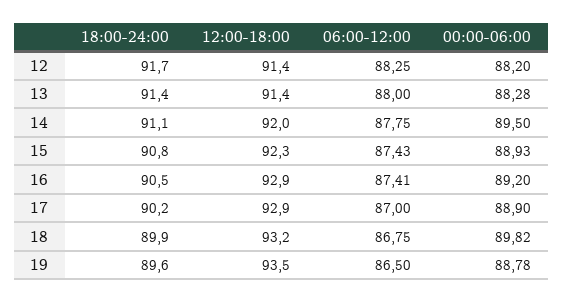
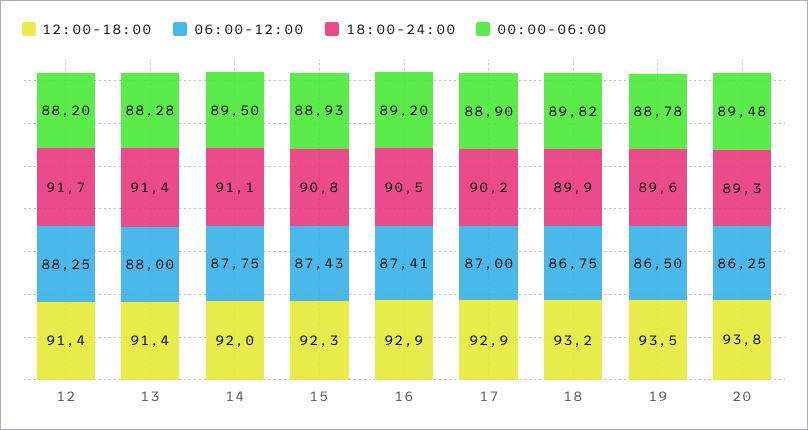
  {
    "18:00-24:00": {
      "12": 91.7,
      "13": 91.4,
      "14": 91.1,
      "15": 90.8,
      "16": 90.5,
      "17": 90.2,
      "18": 89.9,
-     "19": 89.6
+     "19": 89.6,
+     "20": 89.3
    },
    "12:00-18:00": {
      "12": 91.4,
      "13": 91.4,
      "14": 92,
      "15": 92.3,
      "16": 92.9,
      "17": 92.9,
      "18": 93.2,
-     "19": 93.5
+     "19": 93.5,
+     "20": 93.8
    },
    "06:00-12:00": {
      "12": 88.25,
      "13": 88,
      "14": 87.75,
      "15": 87.43,
      "16": 87.41,
      "17": 87,
      "18": 86.75,
-     "19": 86.5
+     "19": 86.5,
+     "20": 86.25
    },
    "00:00-06:00": {
      "12": 88.2,
      "13": 88.28,
      "14": 89.5,
      "15": 88.93,
      "16": 89.2,
      "17": 88.9,
      "18": 89.82,
-     "19": 88.78
+     "19": 88.78,
+     "20": 89.48
    }
  }

